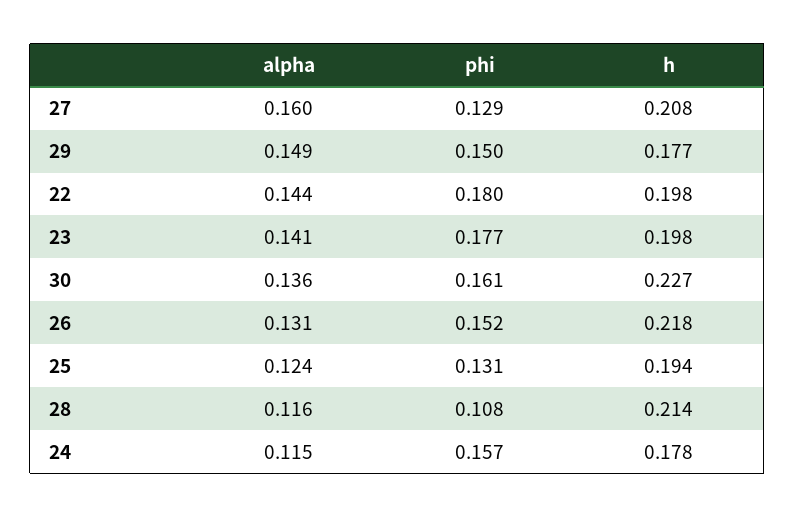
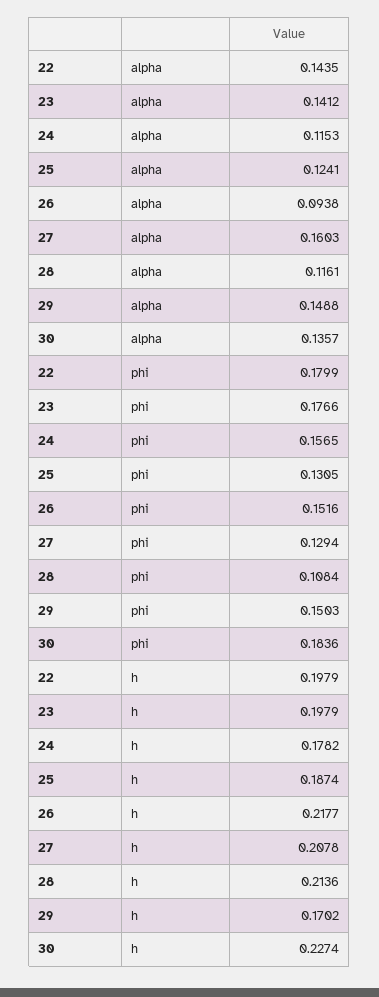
  {
    "alpha": {
      "27": 0.1603,
      "29": 0.1488,
      "22": 0.1435,
      "23": 0.1412,
      "30": 0.1357,
-     "26": 0.131,
+     "26": 0.0938,
      "25": 0.1241,
      "28": 0.1161,
      "24": 0.1153
    },
    "phi": {
      "27": 0.1294,
      "29": 0.1503,
      "22": 0.1799,
      "23": 0.1766,
-     "30": 0.161,
+     "30": 0.1836,
      "26": 0.1516,
      "25": 0.1305,
      "28": 0.1084,
      "24": 0.1565
    },
    "h": {
      "27": 0.2078,
-     "29": 0.177,
+     "29": 0.1702,
      "22": 0.1979,
      "23": 0.1979,
      "30": 0.2274,
      "26": 0.2177,
-     "25": 0.194,
+     "25": 0.1874,
      "28": 0.2136,
      "24": 0.1782
    }
  }

